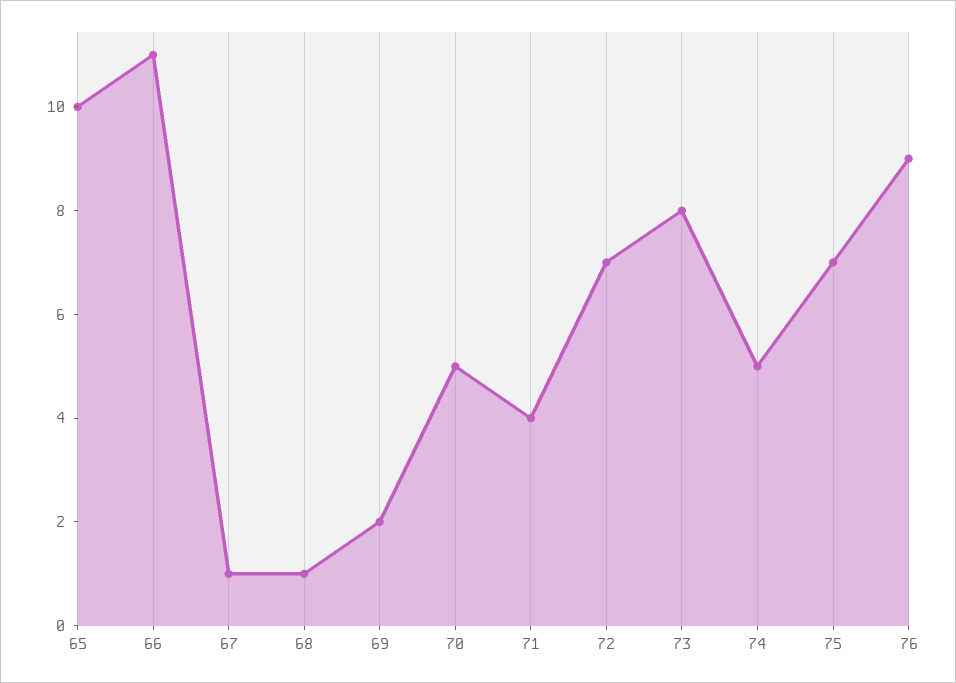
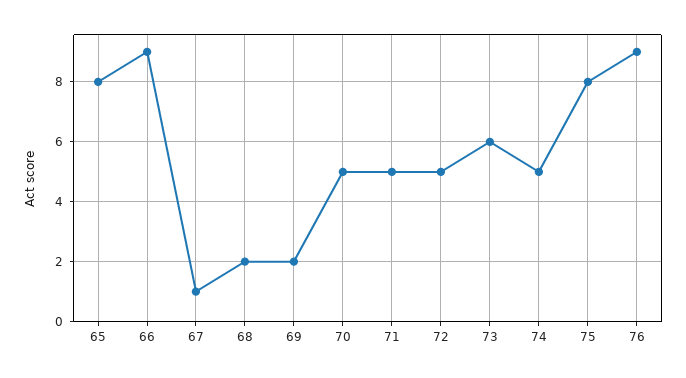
  {
-   "65": 10,
+   "65": 8,
-   "66": 11,
+   "66": 9,
    "67": 1,
-   "68": 1,
+   "68": 2,
    "69": 2,
    "70": 5,
-   "71": 4,
+   "71": 5,
-   "72": 7,
+   "72": 5,
-   "73": 8,
+   "73": 6,
    "74": 5,
-   "75": 7,
+   "75": 8,
    "76": 9
  }

